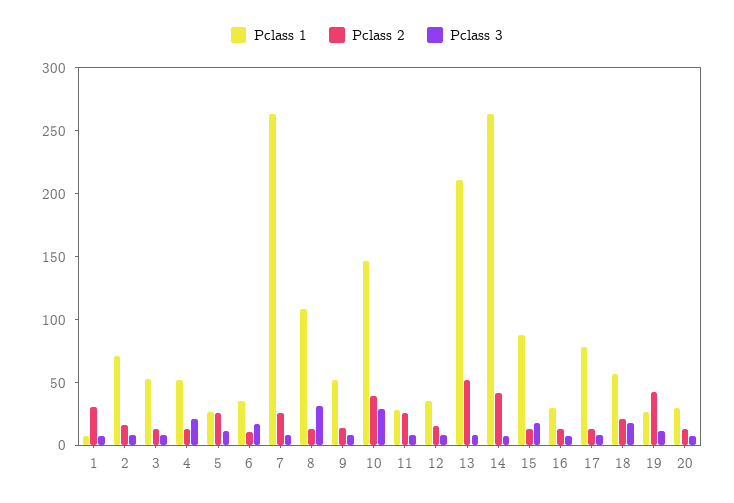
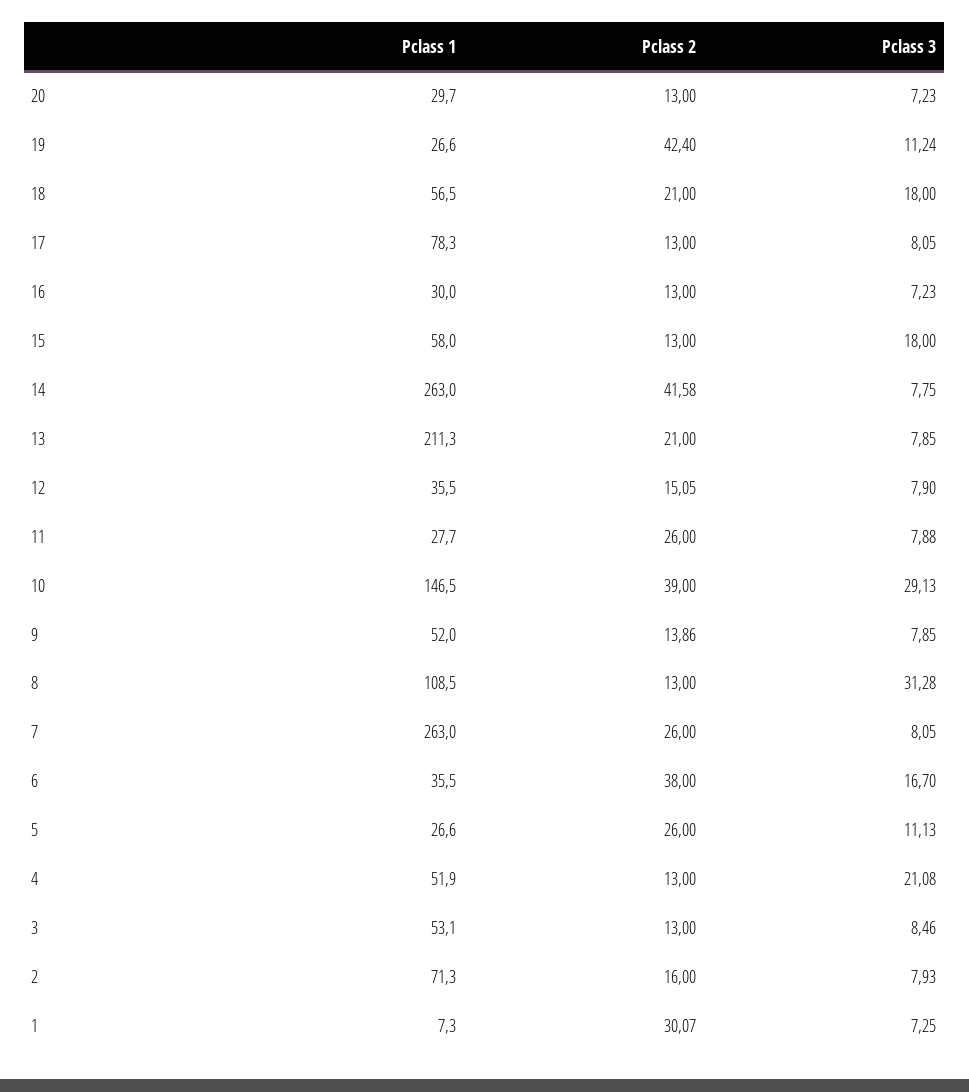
  {
    "Pclass 1": {
      "1": 7.3,
      "2": 71.3,
      "3": 53.1,
      "4": 51.9,
      "5": 26.6,
      "6": 35.5,
      "7": 263,
      "8": 108.5,
      "9": 52,
      "10": 146.5,
      "11": 27.7,
      "12": 35.5,
      "13": 211.3,
      "14": 263,
-     "15": 90,
+     "15": 58,
      "16": 30,
      "17": 78.3,
      "18": 56.5,
      "19": 26.6,
      "20": 29.7
    },
    "Pclass 2": {
      "1": 30.07,
      "2": 16,
      "3": 13,
      "4": 13,
      "5": 26,
-     "6": 10,
+     "6": 38,
      "7": 26,
      "8": 13,
      "9": 13.86,
      "10": 39,
      "11": 26,
      "12": 15.05,
-     "13": 50,
+     "13": 21,
      "14": 41.58,
      "15": 13,
      "16": 13,
      "17": 13,
      "18": 21,
      "19": 42.4,
      "20": 13
    },
    "Pclass 3": {
      "1": 7.25,
      "2": 7.93,
      "3": 8.46,
      "4": 21.08,
      "5": 11.13,
      "6": 16.7,
      "7": 8.05,
      "8": 31.28,
      "9": 7.85,
      "10": 29.13,
      "11": 7.88,
      "12": 7.9,
      "13": 7.85,
      "14": 7.75,
      "15": 18,
      "16": 7.23,
      "17": 8.05,
      "18": 18,
      "19": 11.24,
      "20": 7.23
    }
  }

